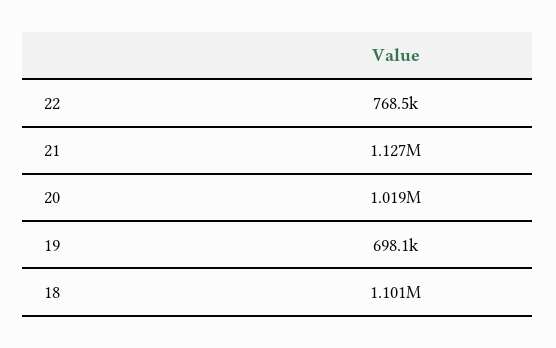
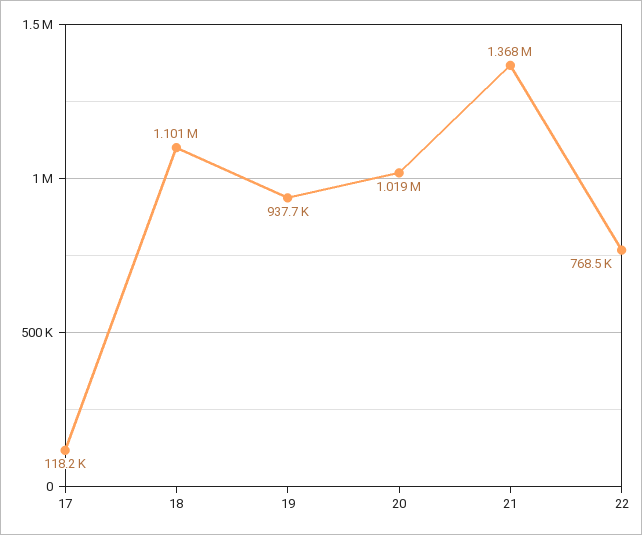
  {
    "22": 768500,
-   "21": 1127000,
+   "21": 1368000,
    "20": 1019000,
-   "19": 698100,
+   "19": 937700,
-   "18": 1101000
+   "18": 1101000,
+   "17": 118200
  }

